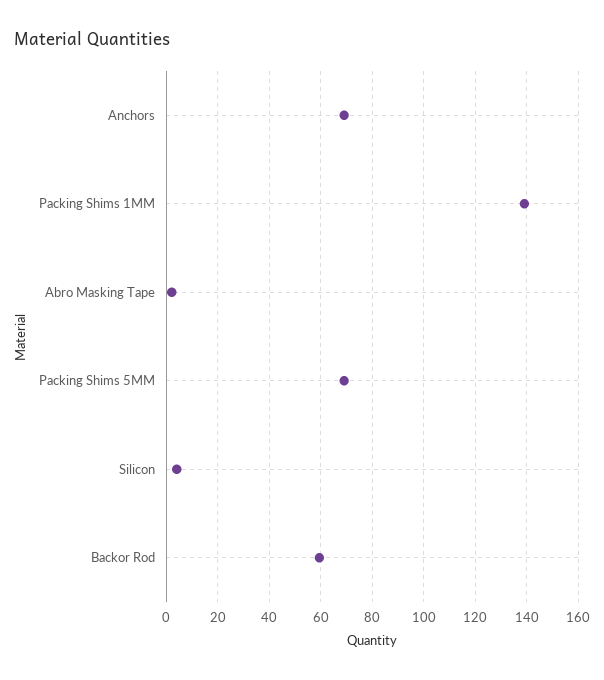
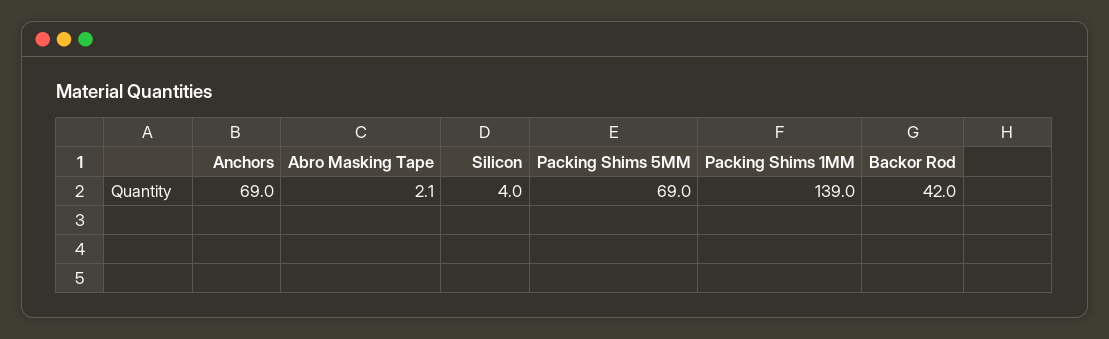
  {
    "Anchors": 69,
    "Packing Shims 1MM": 139,
    "Abro Masking Tape": 2.1,
    "Packing Shims 5MM": 69,
    "Silicon": 4,
-   "Backor Rod": 60
+   "Backor Rod": 42
  }

